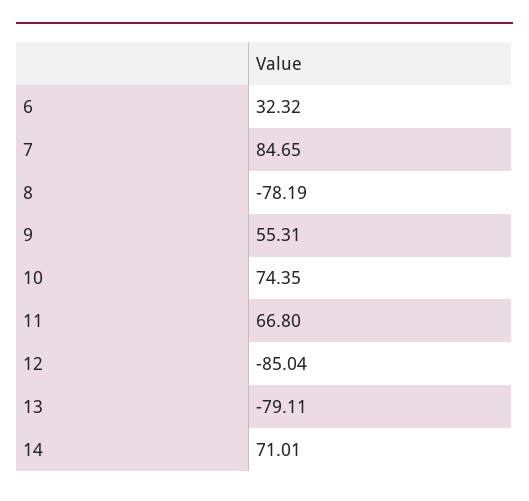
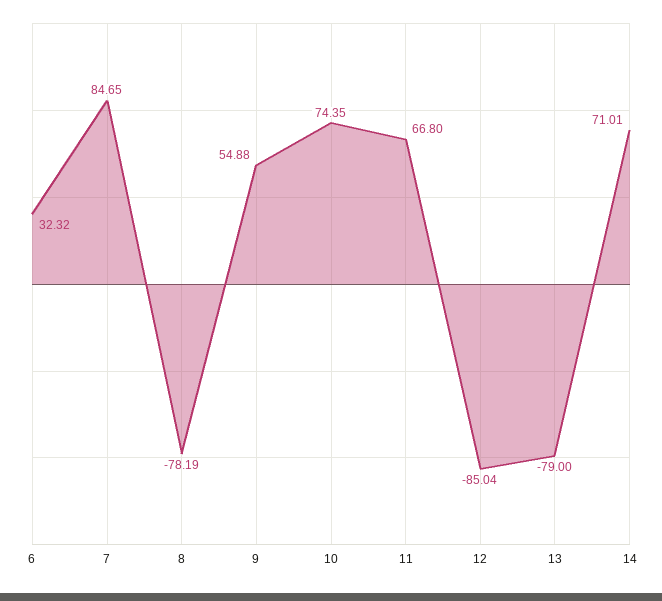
  {
    "6": 32.32,
    "7": 84.65,
    "8": -78.19,
-   "9": 55.31,
+   "9": 54.88,
    "10": 74.35,
    "11": 66.8,
    "12": -85.04,
-   "13": -79.11,
+   "13": -79,
    "14": 71.01
  }

